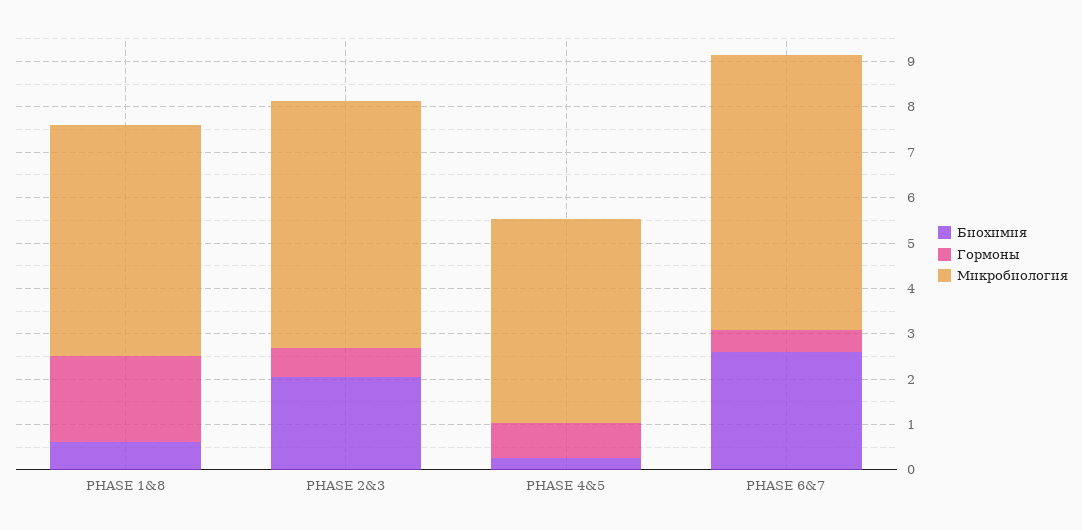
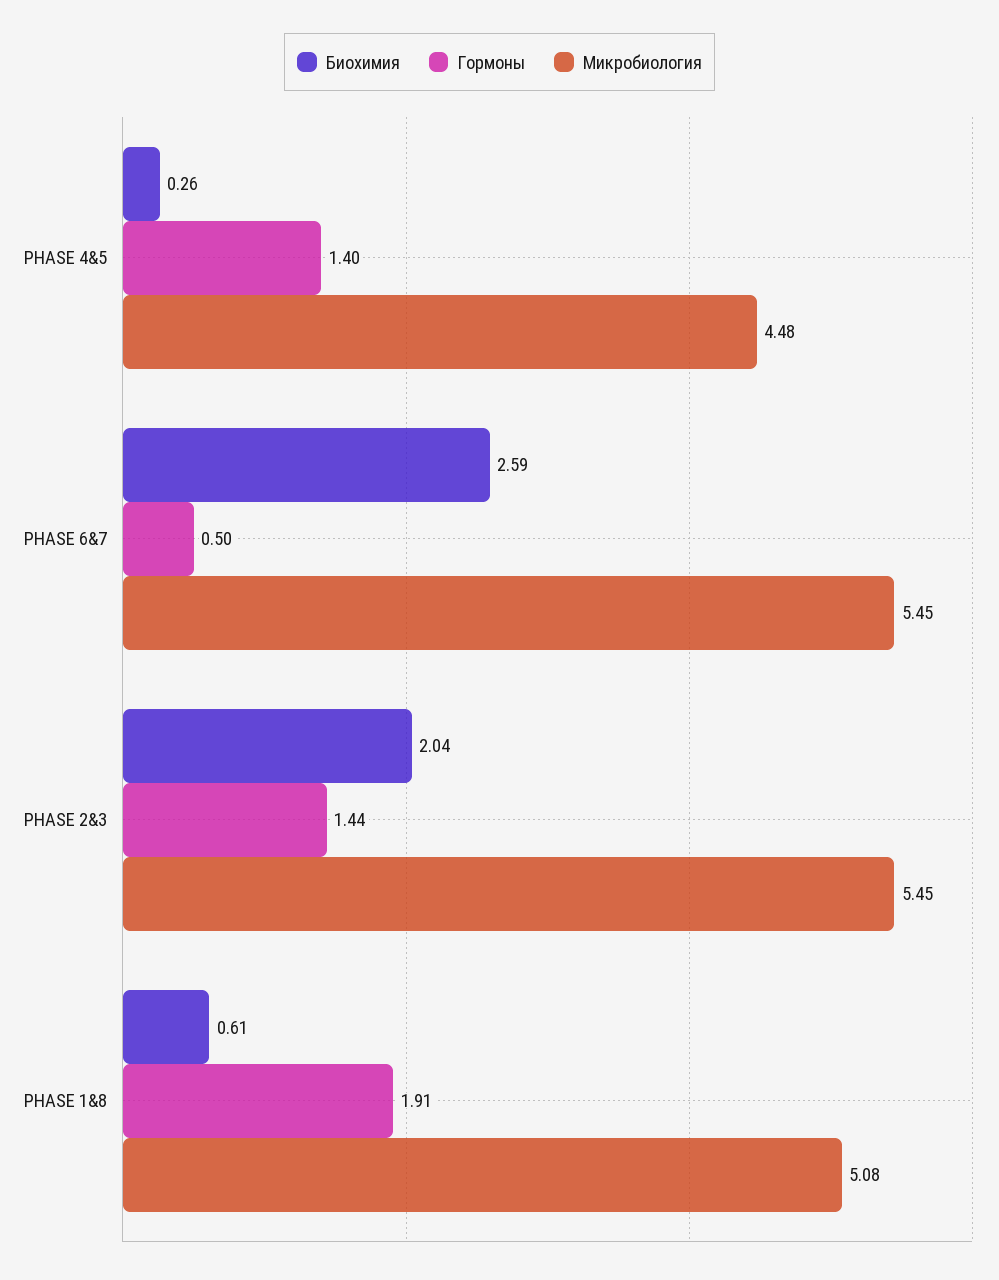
  {
    "Биохимия": {
      "PHASE 1&8": 0.61,
      "PHASE 2&3": 2.04,
      "PHASE 4&5": 0.26,
      "PHASE 6&7": 2.59
    },
    "Гормоны": {
      "PHASE 1&8": 1.91,
-     "PHASE 2&3": 0.6,
+     "PHASE 2&3": 1.44,
-     "PHASE 4&5": 0.8,
+     "PHASE 4&5": 1.4,
      "PHASE 6&7": 0.5
    },
    "Микробиология": {
      "PHASE 1&8": 5.08,
      "PHASE 2&3": 5.45,
      "PHASE 4&5": 4.48,
-     "PHASE 6&7": 6
+     "PHASE 6&7": 5.45
    }
  }

